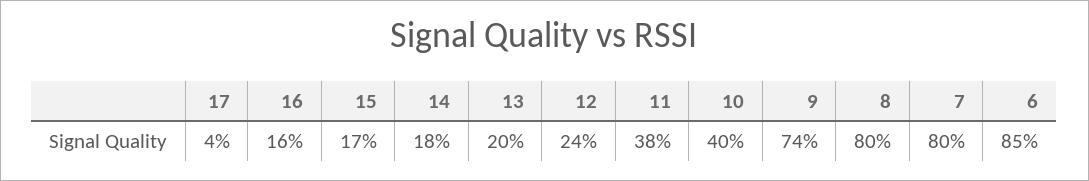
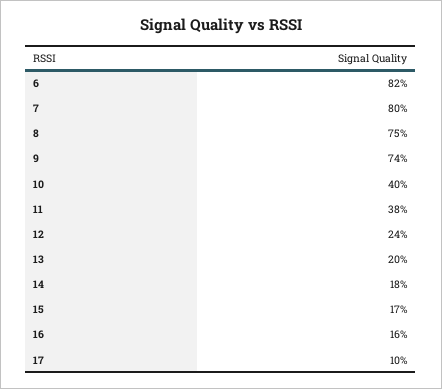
  {
-   "17": 4,
+   "17": 10,
    "16": 16,
    "15": 17,
    "14": 18,
    "13": 20,
    "12": 24,
    "11": 38,
    "10": 40,
    "9": 74,
-   "8": 80,
+   "8": 75,
    "7": 80,
-   "6": 85
+   "6": 82
  }

